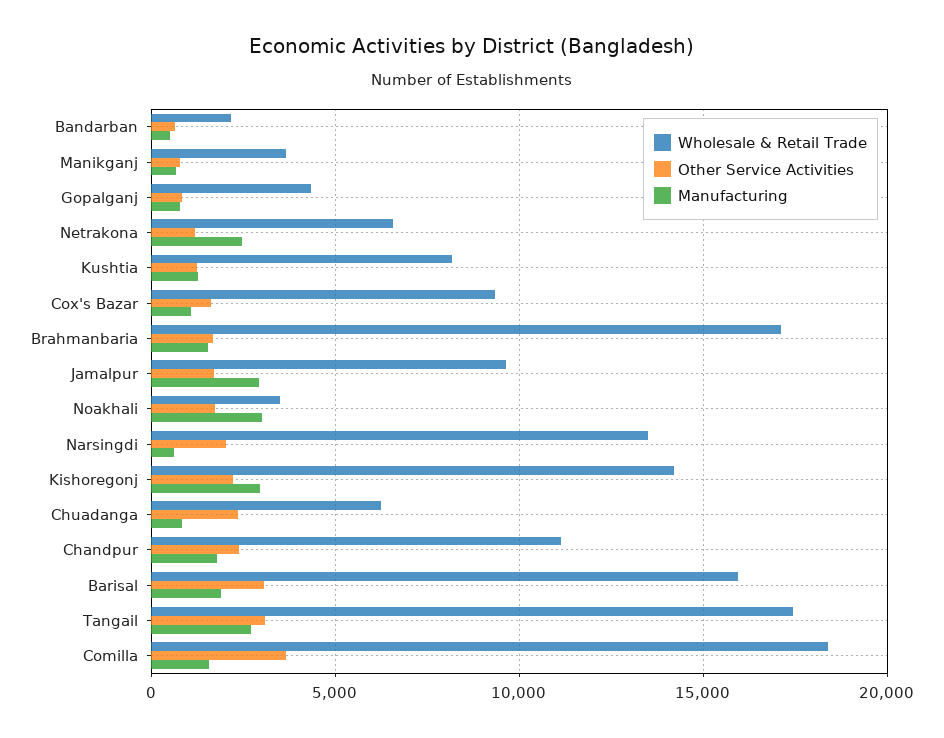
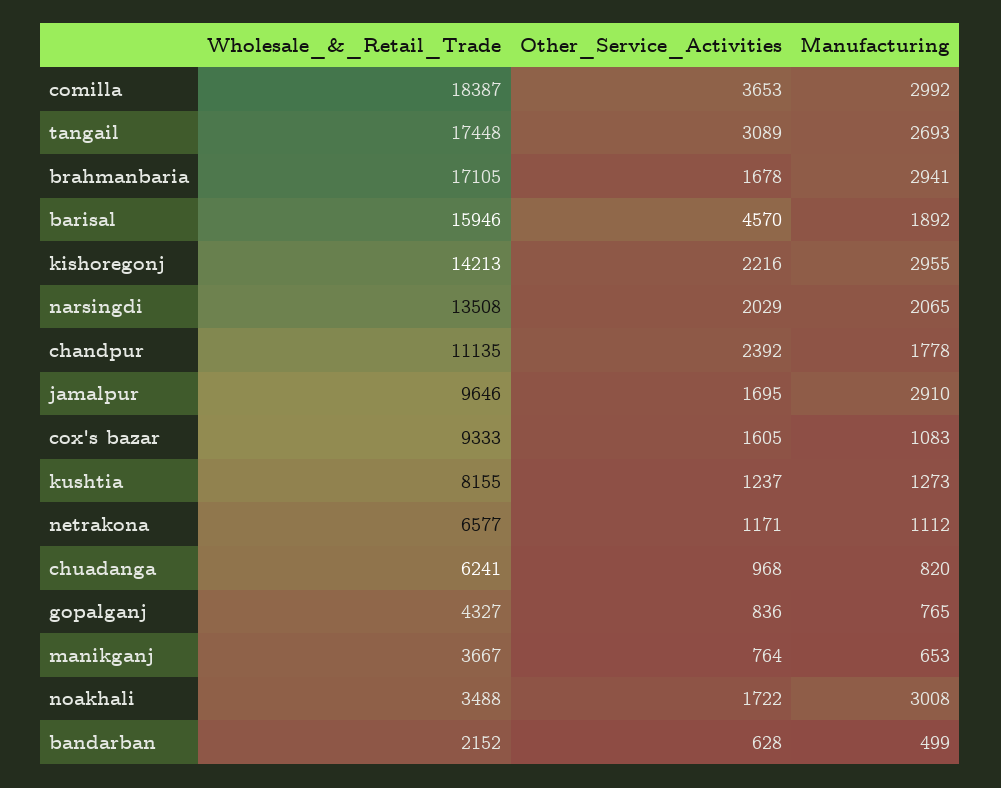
  {
    "Wholesale & Retail Trade": {
      "Bandarban": 2152,
      "Manikganj": 3667,
      "Gopalganj": 4327,
      "Netrakona": 6577,
      "Kushtia": 8155,
      "Cox's Bazar": 9333,
      "Brahmanbaria": 17105,
      "Jamalpur": 9646,
      "Noakhali": 3488,
      "Narsingdi": 13508,
      "Kishoregonj": 14213,
      "Chuadanga": 6241,
      "Chandpur": 11135,
      "Barisal": 15946,
      "Tangail": 17448,
      "Comilla": 18387
    },
    "Other Service Activities": {
      "Bandarban": 628,
      "Manikganj": 764,
      "Gopalganj": 836,
      "Netrakona": 1171,
      "Kushtia": 1237,
      "Cox's Bazar": 1605,
      "Brahmanbaria": 1678,
      "Jamalpur": 1695,
      "Noakhali": 1722,
      "Narsingdi": 2029,
      "Kishoregonj": 2216,
-     "Chuadanga": 2500,
+     "Chuadanga": 968,
      "Chandpur": 2392,
-     "Barisal": 3000,
+     "Barisal": 4570,
      "Tangail": 3089,
      "Comilla": 3653
    },
    "Manufacturing": {
      "Bandarban": 499,
      "Manikganj": 653,
      "Gopalganj": 765,
-     "Netrakona": 2500,
+     "Netrakona": 1112,
      "Kushtia": 1273,
      "Cox's Bazar": 1083,
-     "Brahmanbaria": 1500,
+     "Brahmanbaria": 2941,
      "Jamalpur": 2910,
      "Noakhali": 3008,
-     "Narsingdi": 500,
+     "Narsingdi": 2065,
      "Kishoregonj": 2955,
      "Chuadanga": 820,
      "Chandpur": 1778,
      "Barisal": 1892,
      "Tangail": 2693,
-     "Comilla": 1500
+     "Comilla": 2992
    }
  }

